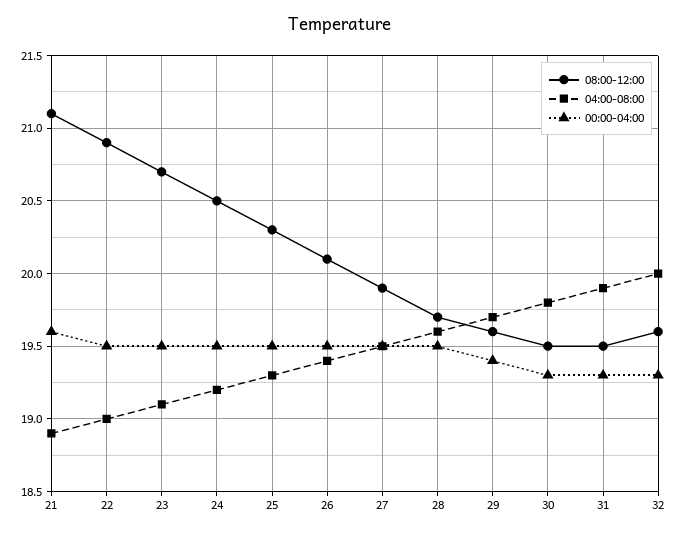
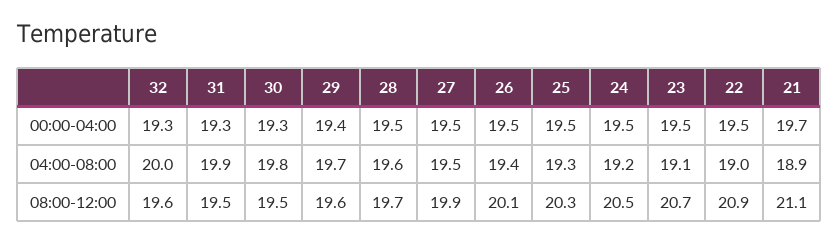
  {
    "08:00-12:00": {
      "21": 21.1,
      "22": 20.9,
      "23": 20.7,
      "24": 20.5,
      "25": 20.3,
      "26": 20.1,
      "27": 19.9,
      "28": 19.7,
      "29": 19.6,
      "30": 19.5,
      "31": 19.5,
      "32": 19.6
    },
    "04:00-08:00": {
      "21": 18.9,
      "22": 19,
      "23": 19.1,
      "24": 19.2,
      "25": 19.3,
      "26": 19.4,
      "27": 19.5,
      "28": 19.6,
      "29": 19.7,
      "30": 19.8,
      "31": 19.9,
      "32": 20
    },
    "00:00-04:00": {
-     "21": 19.6,
+     "21": 19.7,
      "22": 19.5,
      "23": 19.5,
      "24": 19.5,
      "25": 19.5,
      "26": 19.5,
      "27": 19.5,
      "28": 19.5,
      "29": 19.4,
      "30": 19.3,
      "31": 19.3,
      "32": 19.3
    }
  }

